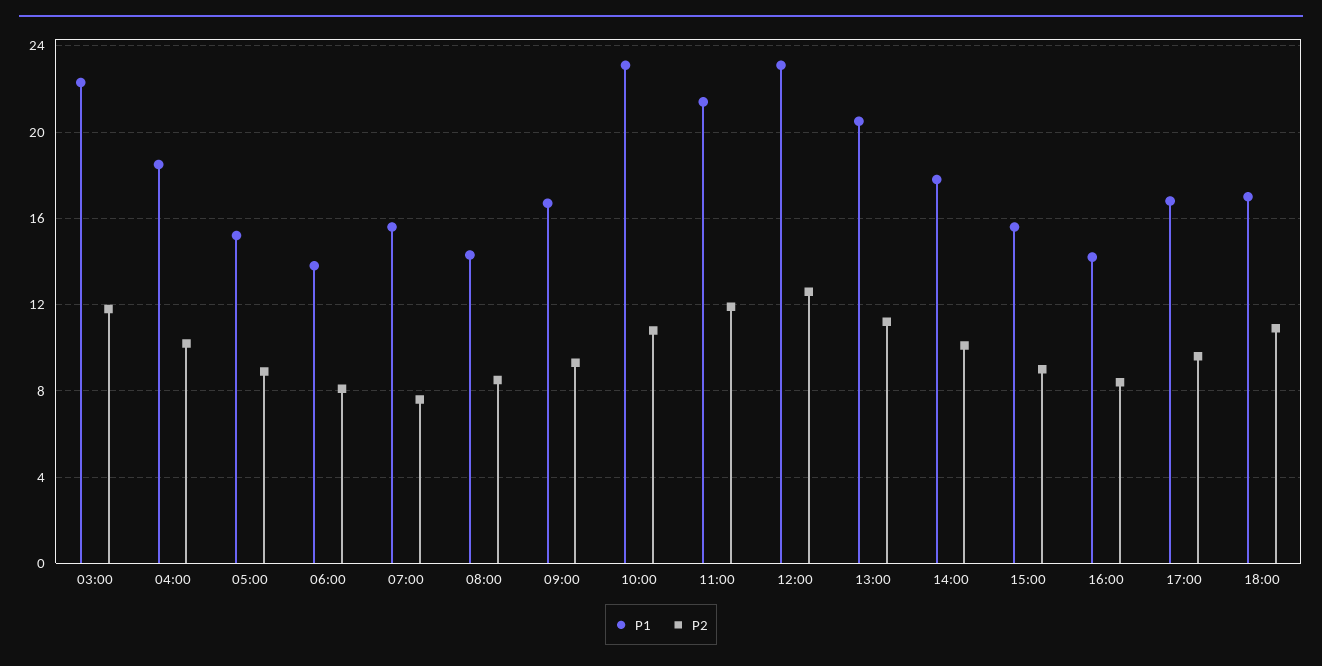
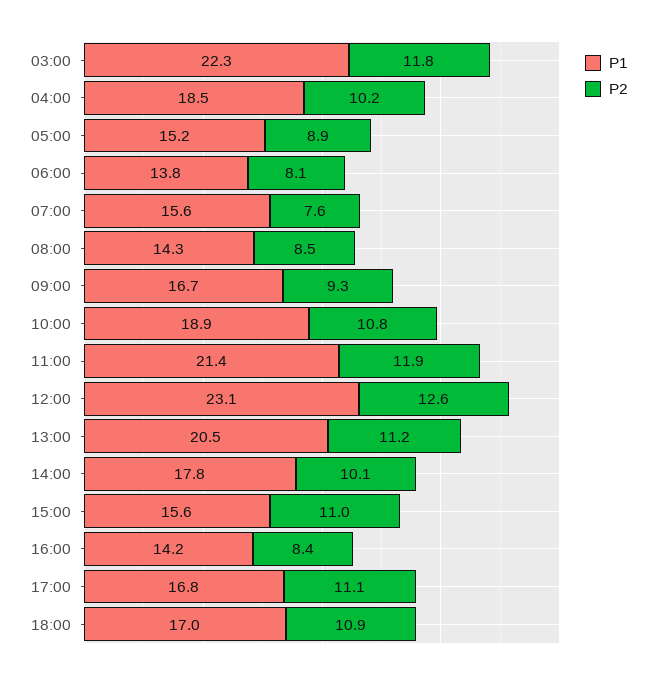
  {
    "P1": {
      "03:00": 22.3,
      "04:00": 18.5,
      "05:00": 15.2,
      "06:00": 13.8,
      "07:00": 15.6,
      "08:00": 14.3,
      "09:00": 16.7,
-     "10:00": 23,
+     "10:00": 18.9,
      "11:00": 21.4,
      "12:00": 23.1,
      "13:00": 20.5,
      "14:00": 17.8,
      "15:00": 15.6,
      "16:00": 14.2,
      "17:00": 16.8,
      "18:00": 17
    },
    "P2": {
      "03:00": 11.8,
      "04:00": 10.2,
      "05:00": 8.9,
      "06:00": 8.1,
      "07:00": 7.6,
      "08:00": 8.5,
      "09:00": 9.3,
      "10:00": 10.8,
      "11:00": 11.9,
      "12:00": 12.6,
      "13:00": 11.2,
      "14:00": 10.1,
-     "15:00": 9,
+     "15:00": 11,
      "16:00": 8.4,
-     "17:00": 9.5,
+     "17:00": 11.1,
      "18:00": 10.9
    }
  }

